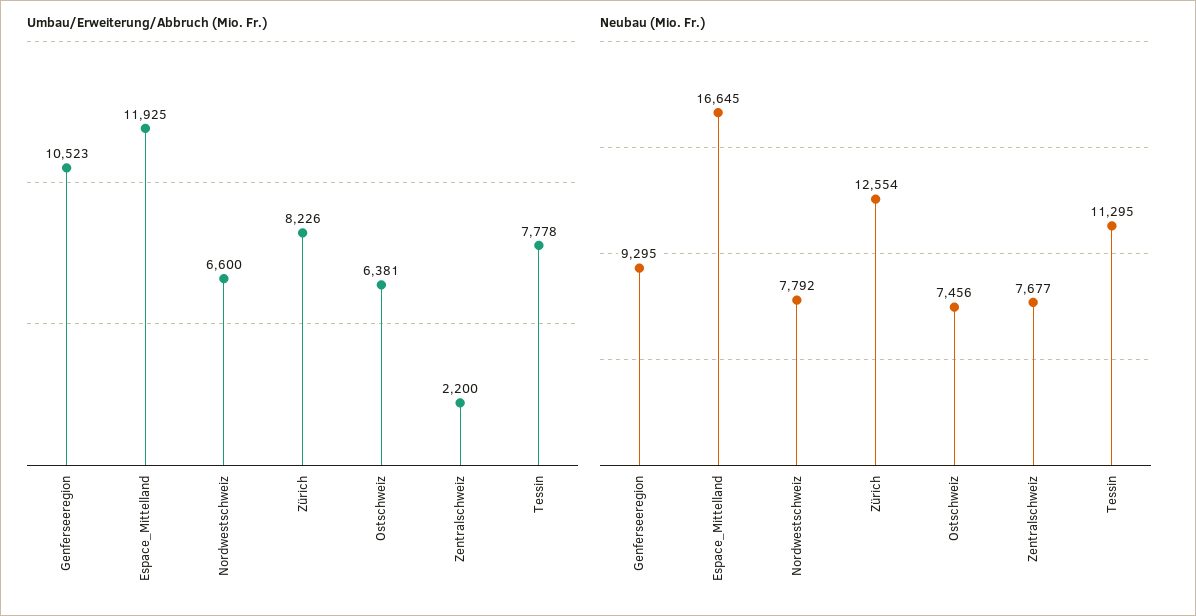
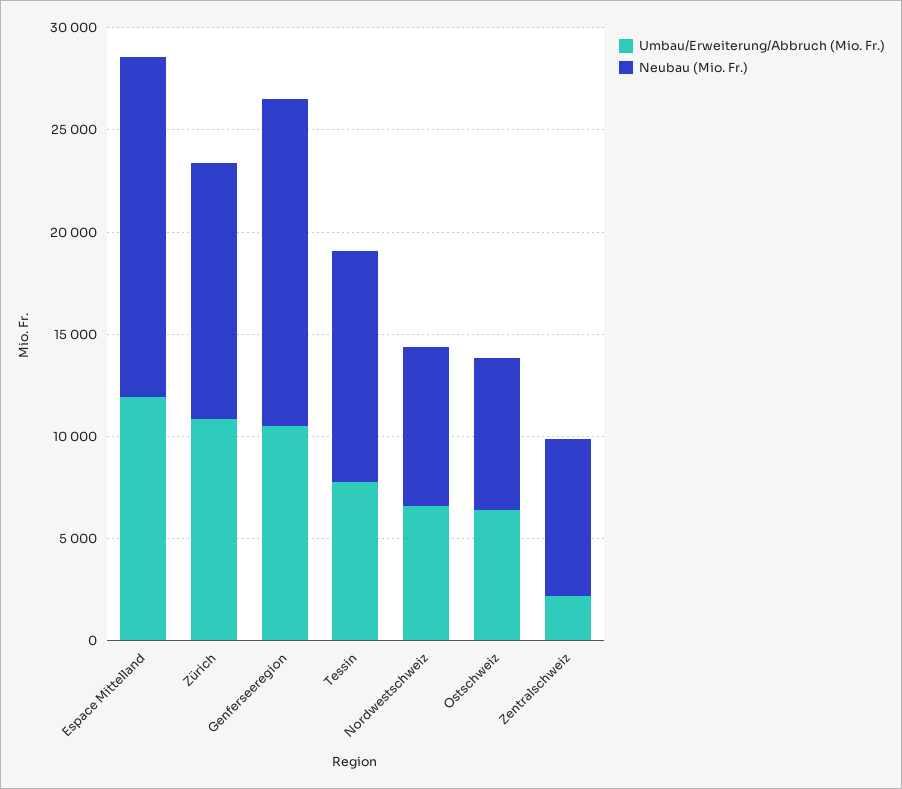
  {
    "Umbau/Erweiterung/Abbruch (Mio. Fr.)": {
      "Genferseeregion": 10523,
      "Espace_Mittelland": 11925,
      "Nordwestschweiz": 6600,
-     "Zürich": 8226,
+     "Zürich": 11000,
      "Ostschweiz": 6381,
      "Zentralschweiz": 2200,
      "Tessin": 7778
    },
    "Neubau (Mio. Fr.)": {
-     "Genferseeregion": 9295,
+     "Genferseeregion": 16000,
      "Espace_Mittelland": 16645,
      "Nordwestschweiz": 7792,
      "Zürich": 12554,
      "Ostschweiz": 7456,
      "Zentralschweiz": 7677,
      "Tessin": 11295
    }
  }

